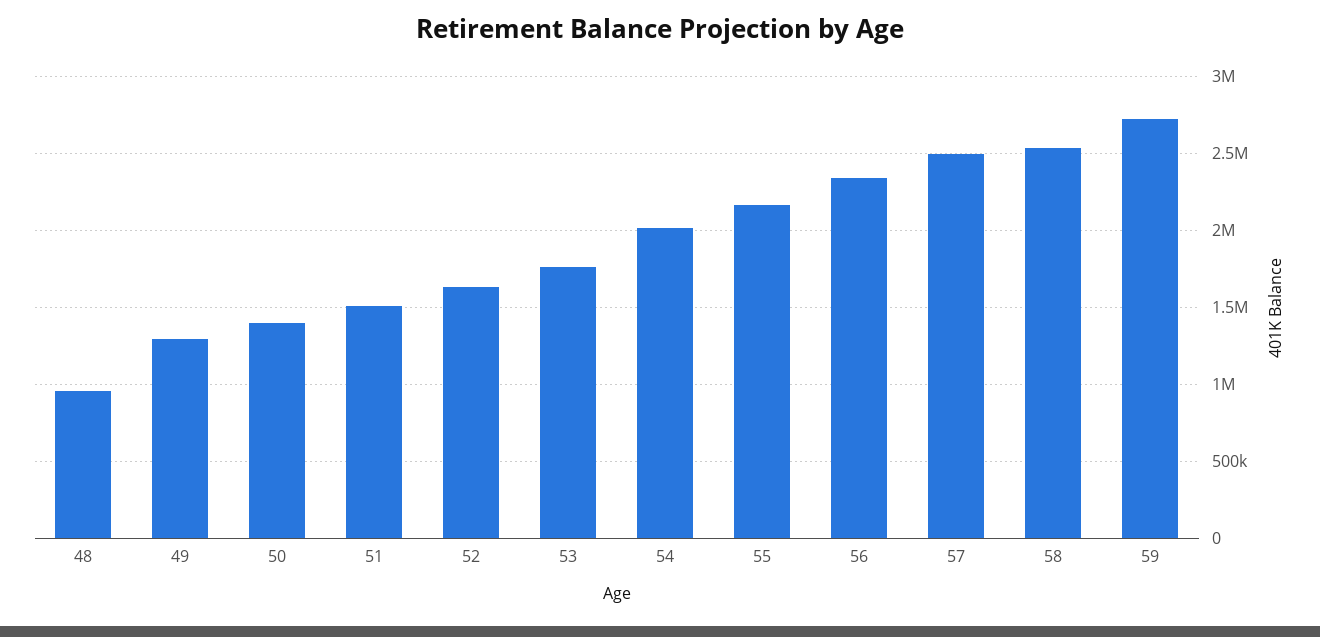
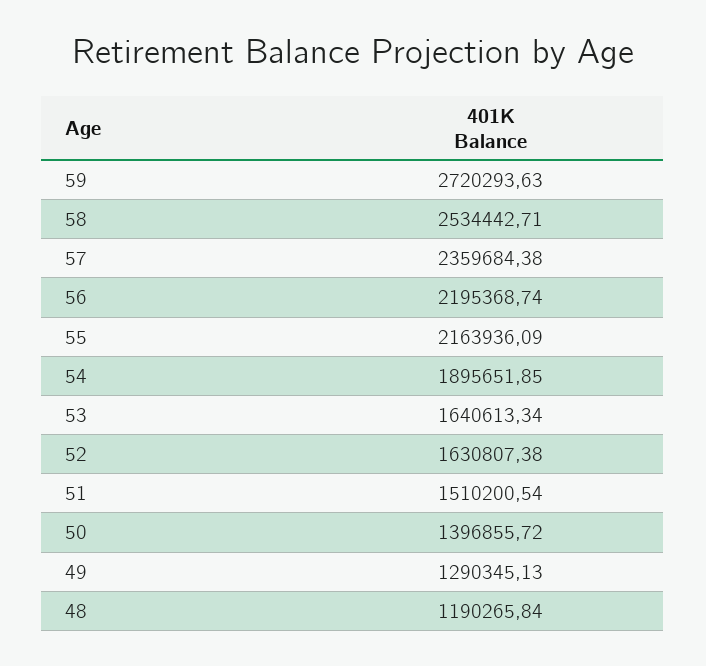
  {
-   "48": 950000,
+   "48": 1190265.84,
    "49": 1290345.13,
    "50": 1396855.72,
    "51": 1510200.54,
    "52": 1630807.38,
-   "53": 1750000,
+   "53": 1640613.34,
-   "54": 2000000,
+   "54": 1895651.85,
    "55": 2163936.09,
-   "56": 2350000,
+   "56": 2195368.74,
-   "57": 2500000,
+   "57": 2359684.38,
    "58": 2534442.71,
    "59": 2720293.63
  }

